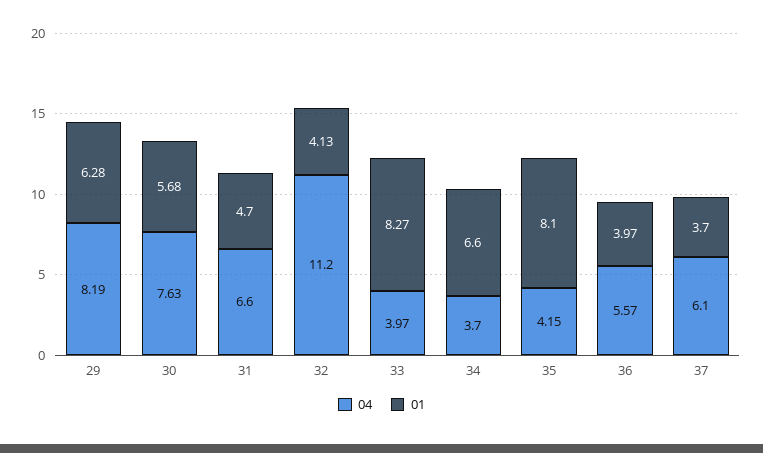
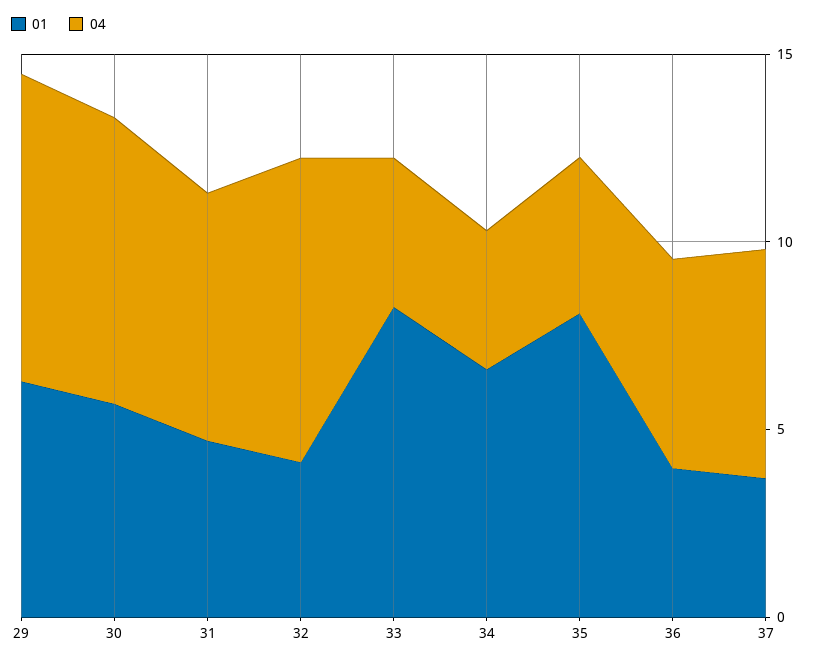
  {
    "04": {
      "29": 8.19,
      "30": 7.63,
      "31": 6.6,
-     "32": 11.2,
+     "32": 8,
      "33": 3.97,
      "34": 3.7,
      "35": 4.15,
      "36": 5.57,
      "37": 6.1
    },
    "01": {
      "29": 6.28,
      "30": 5.68,
      "31": 4.7,
      "32": 4.13,
      "33": 8.27,
      "34": 6.6,
      "35": 8.1,
      "36": 3.97,
      "37": 3.7
    }
  }

